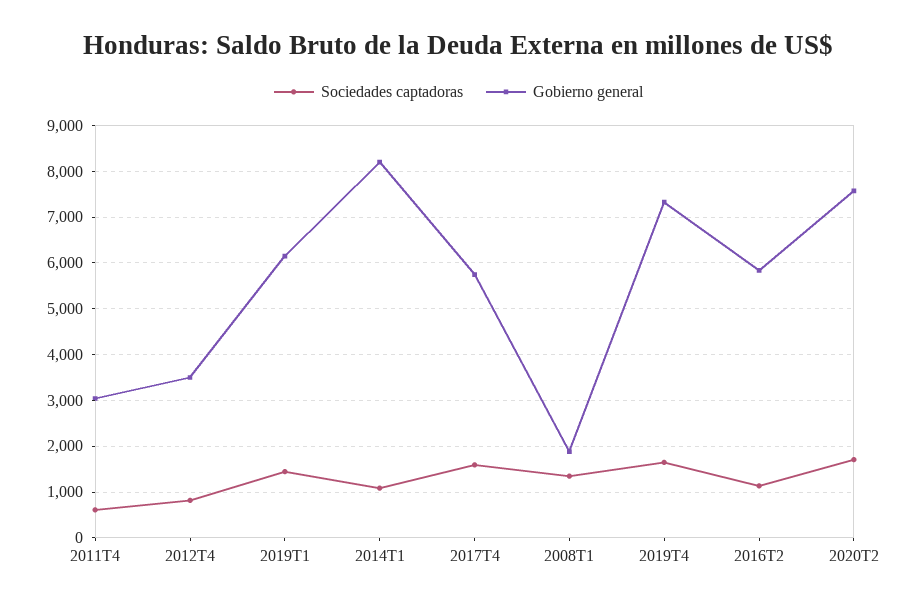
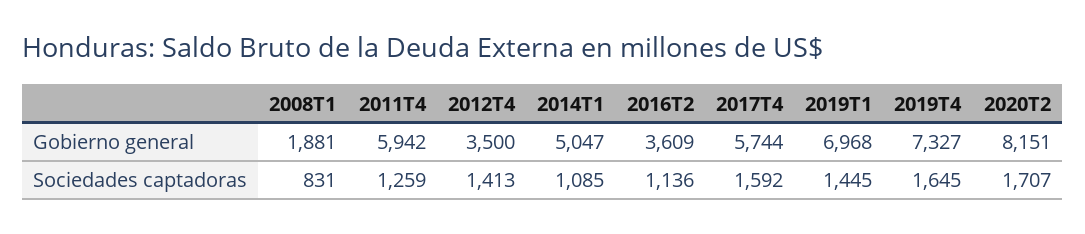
  {
    "Sociedades captadoras": {
-     "2011T4": 600,
+     "2011T4": 1259,
-     "2012T4": 800,
+     "2012T4": 1413,
      "2019T1": 1445,
      "2014T1": 1085,
      "2017T4": 1592,
-     "2008T1": 1400,
+     "2008T1": 831,
      "2019T4": 1645,
      "2016T2": 1136,
      "2020T2": 1707
    },
    "Gobierno general": {
-     "2011T4": 3000,
+     "2011T4": 5942,
      "2012T4": 3500,
-     "2019T1": 6200,
+     "2019T1": 6968,
-     "2014T1": 8200,
+     "2014T1": 5047,
      "2017T4": 5744,
      "2008T1": 1881,
      "2019T4": 7327,
-     "2016T2": 5800,
+     "2016T2": 3609,
-     "2020T2": 7600
+     "2020T2": 8151
    }
  }

